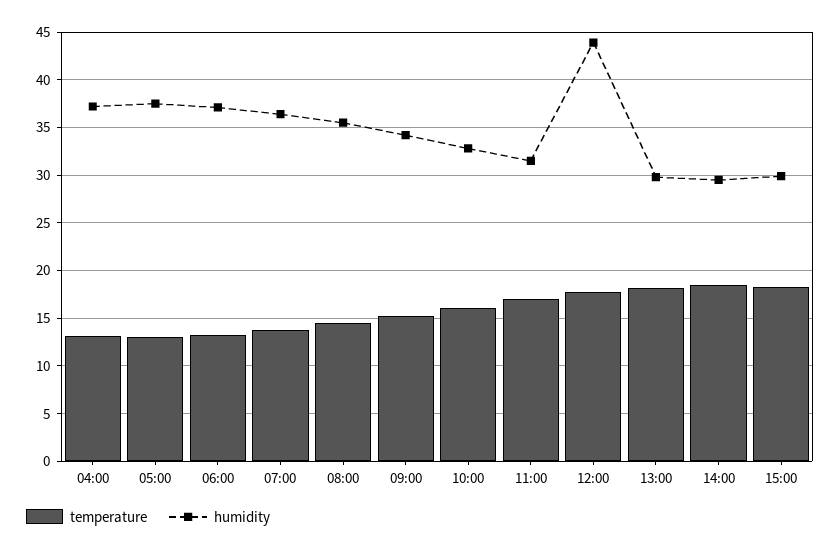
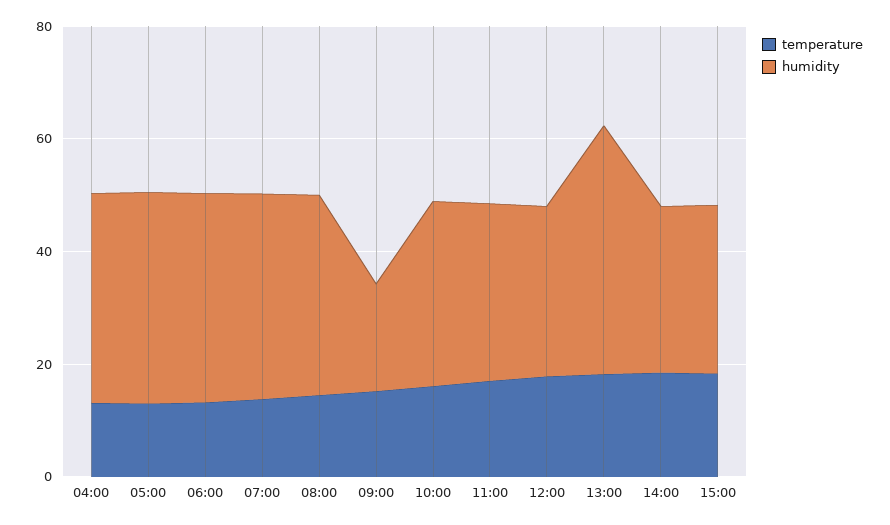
  {
    "temperature": {
      "04:00": 13,
      "05:00": 13,
      "06:00": 13,
      "07:00": 14,
      "08:00": 15,
      "09:00": 15,
      "10:00": 16,
      "11:00": 17,
      "12:00": 18,
      "13:00": 18,
      "14:00": 19,
      "15:00": 18
    },
    "humidity": {
      "04:00": 37,
      "05:00": 38,
      "06:00": 37,
      "07:00": 36,
      "08:00": 36,
-     "09:00": 34,
+     "09:00": 20,
      "10:00": 33,
      "11:00": 32,
-     "12:00": 44,
+     "12:00": 30,
-     "13:00": 30,
+     "13:00": 45,
      "14:00": 30,
      "15:00": 30
    }
  }

